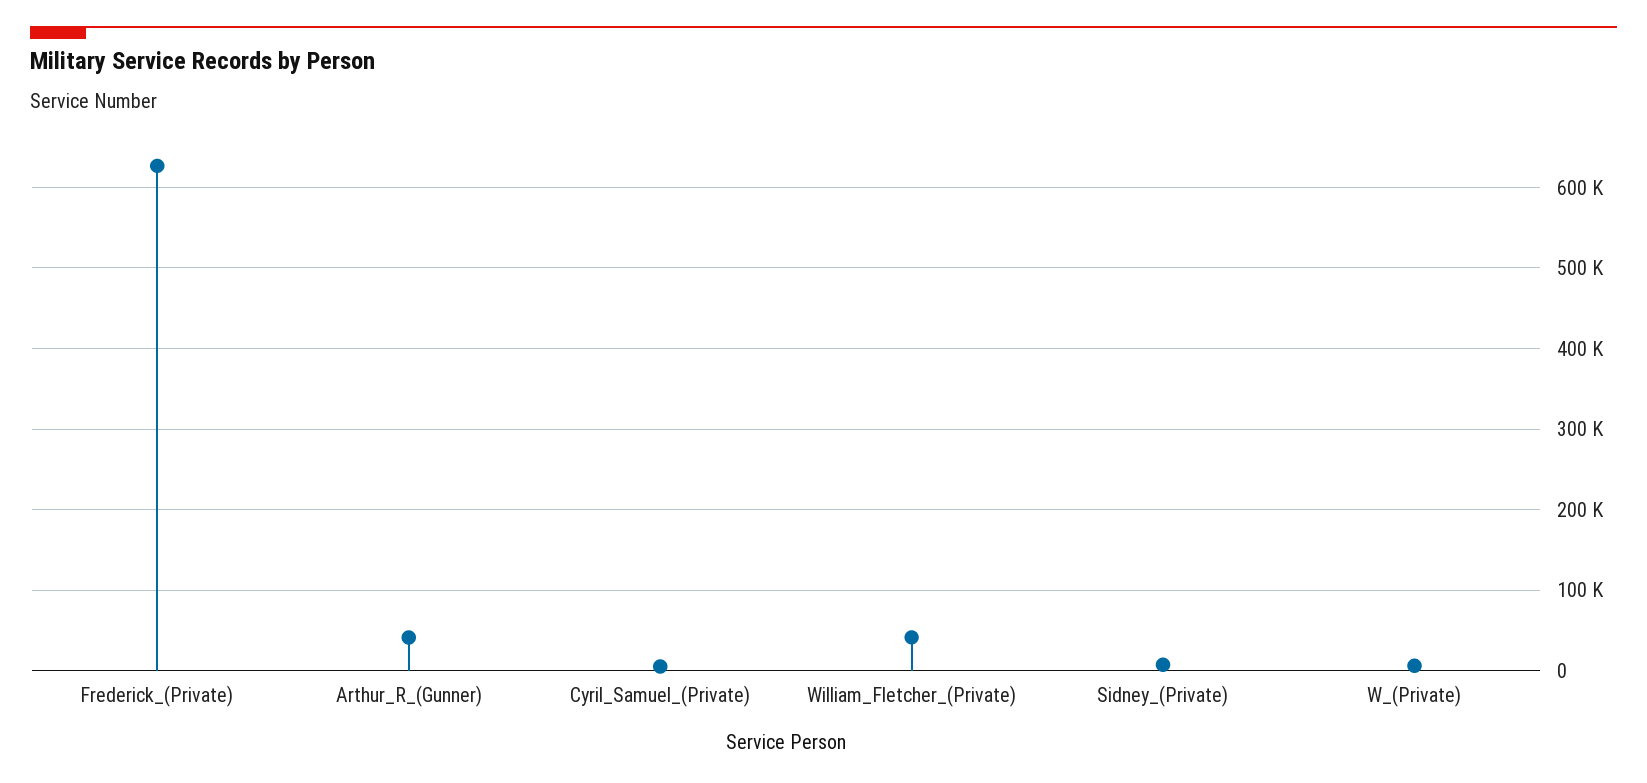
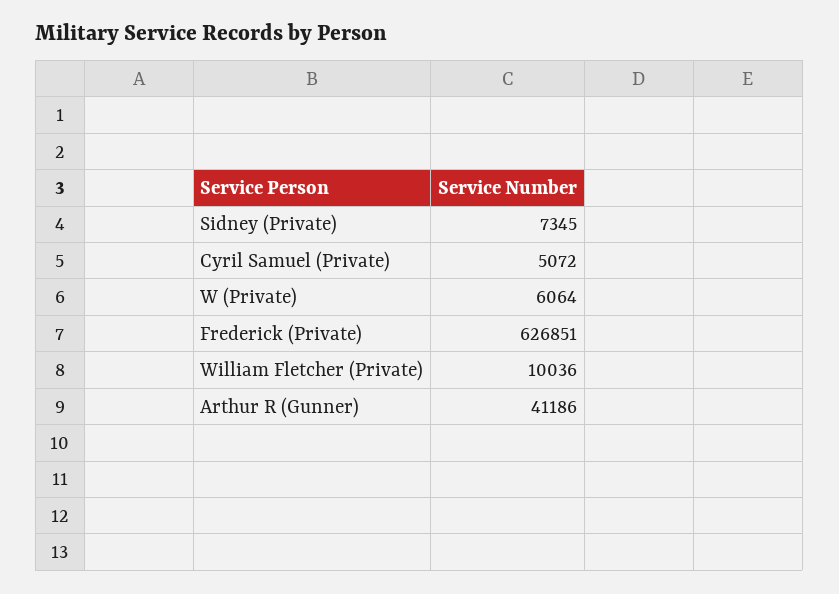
  {
    "Frederick_(Private)": 626851,
    "Arthur_R_(Gunner)": 41186,
    "Cyril_Samuel_(Private)": 5072,
-   "William_Fletcher_(Private)": 40000,
+   "William_Fletcher_(Private)": 10036,
    "Sidney_(Private)": 7345,
    "W_(Private)": 6064
  }

